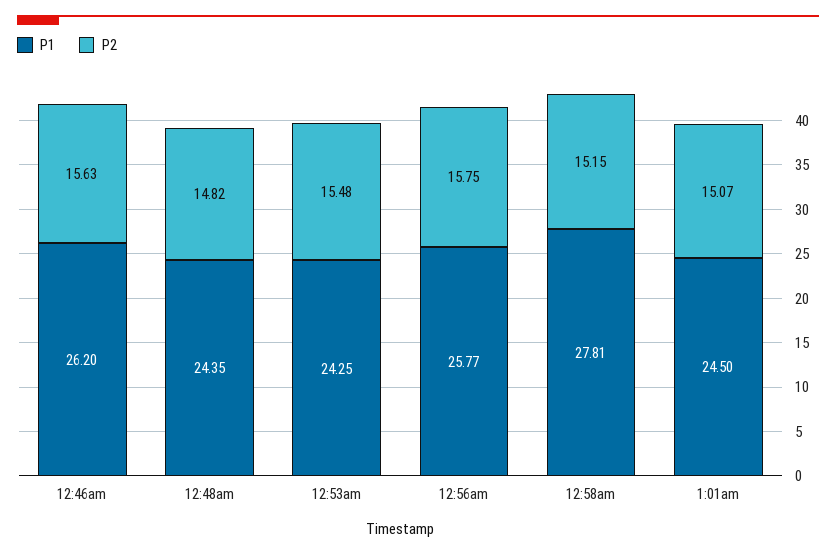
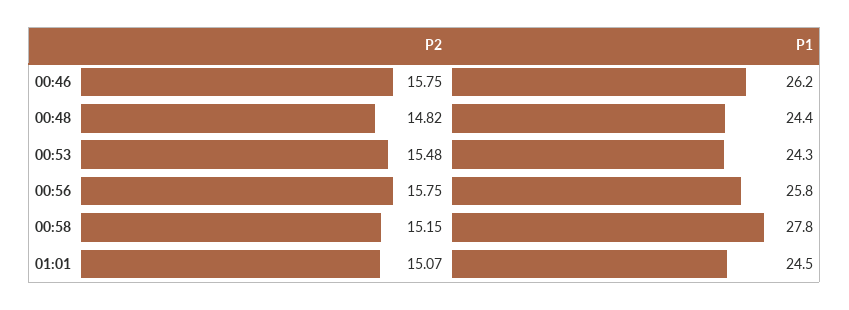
  {
    "P1": {
      "12:46am": 26.2,
      "12:48am": 24.35,
      "12:53am": 24.25,
      "12:56am": 25.77,
      "12:58am": 27.81,
      "1:01am": 24.5
    },
    "P2": {
-     "12:46am": 15.63,
+     "12:46am": 15.75,
      "12:48am": 14.82,
      "12:53am": 15.48,
      "12:56am": 15.75,
      "12:58am": 15.15,
      "1:01am": 15.07
    }
  }

